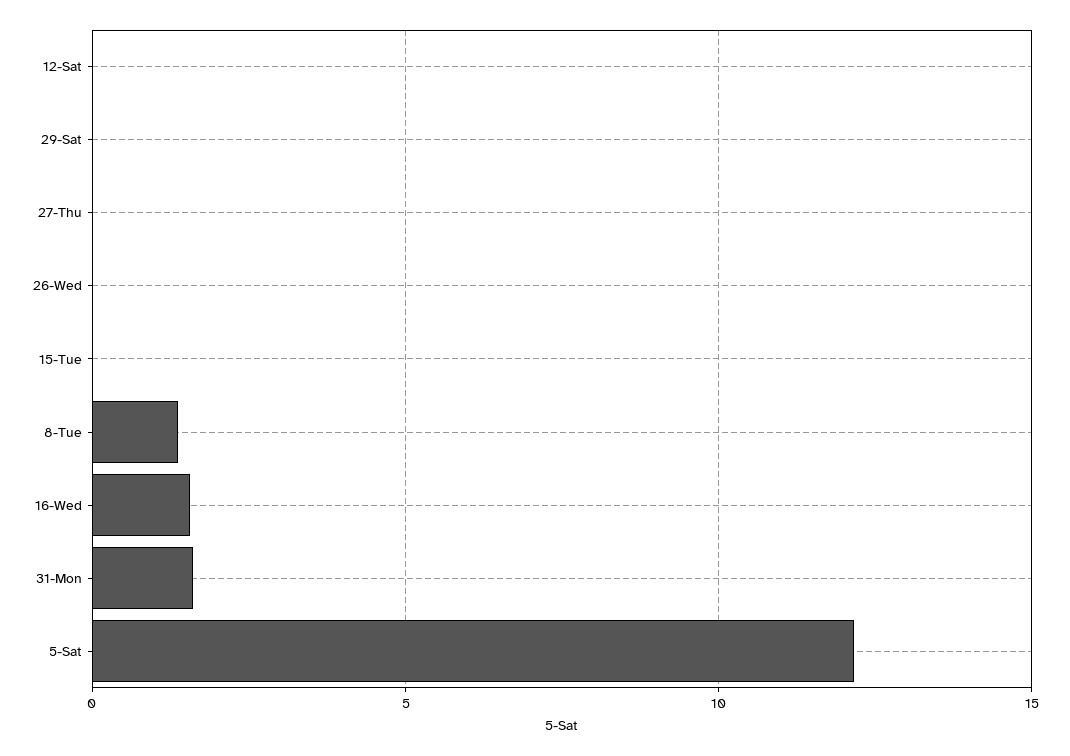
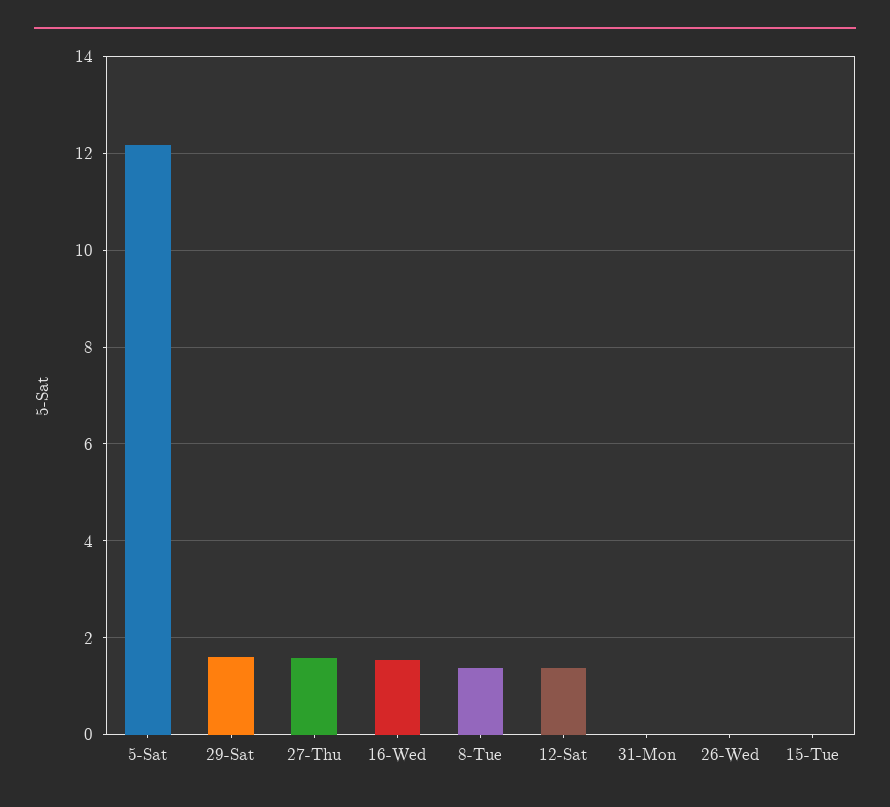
  {
-   "12-Sat": 0,
+   "12-Sat": 1.4,
-   "29-Sat": 0,
+   "29-Sat": 1.6,
-   "27-Thu": 0,
+   "27-Thu": 1.6,
    "26-Wed": 0,
    "15-Tue": 0,
    "8-Tue": 1.4,
    "16-Wed": 1.6,
-   "31-Mon": 1.5,
+   "31-Mon": 0,
    "5-Sat": 12.2
  }

